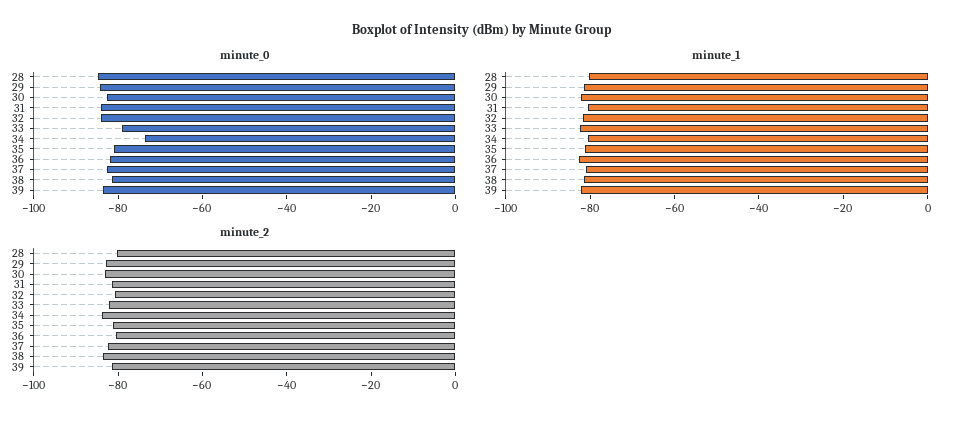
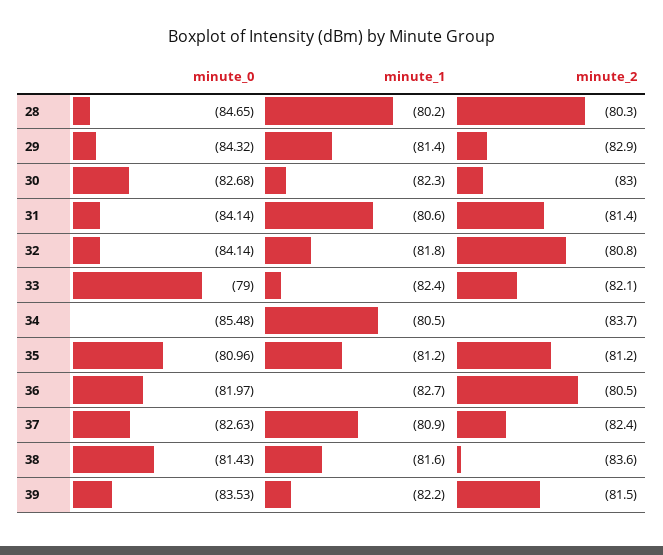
  {
    "minute_0": {
      "28": -84.65,
      "29": -84.32,
      "30": -82.68,
      "31": -84.14,
      "32": -84.14,
      "33": -79,
-     "34": -75,
+     "34": -85.48,
      "35": -80.96,
      "36": -81.97,
      "37": -82.63,
      "38": -81.43,
      "39": -83.53
    },
    "minute_1": {
      "28": -80.2,
      "29": -81.4,
      "30": -82.3,
      "31": -80.6,
      "32": -81.8,
      "33": -82.4,
      "34": -80.5,
      "35": -81.2,
      "36": -82.7,
      "37": -80.9,
      "38": -81.6,
      "39": -82.2
    },
    "minute_2": {
      "28": -80.3,
      "29": -82.9,
      "30": -83,
      "31": -81.4,
      "32": -80.8,
      "33": -82.1,
      "34": -83.7,
      "35": -81.2,
      "36": -80.5,
      "37": -82.4,
      "38": -83.6,
      "39": -81.5
    }
  }

